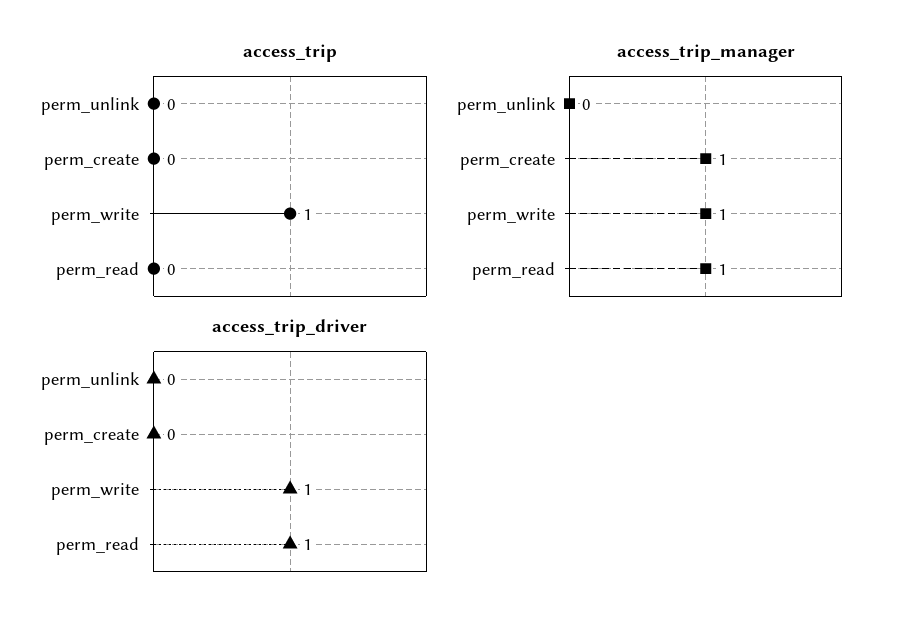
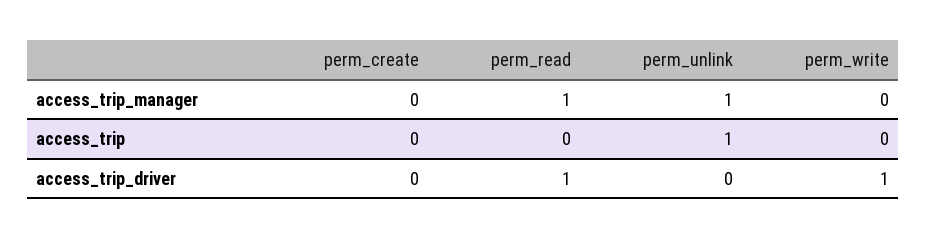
  {
    "access_trip": {
-     "perm_unlink": 0,
+     "perm_unlink": 1,
      "perm_create": 0,
-     "perm_write": 1,
+     "perm_write": 0,
      "perm_read": 0
    },
    "access_trip_manager": {
-     "perm_unlink": 0,
+     "perm_unlink": 1,
-     "perm_create": 1,
+     "perm_create": 0,
-     "perm_write": 1,
+     "perm_write": 0,
      "perm_read": 1
    },
    "access_trip_driver": {
      "perm_unlink": 0,
      "perm_create": 0,
      "perm_write": 1,
      "perm_read": 1
    }
  }

